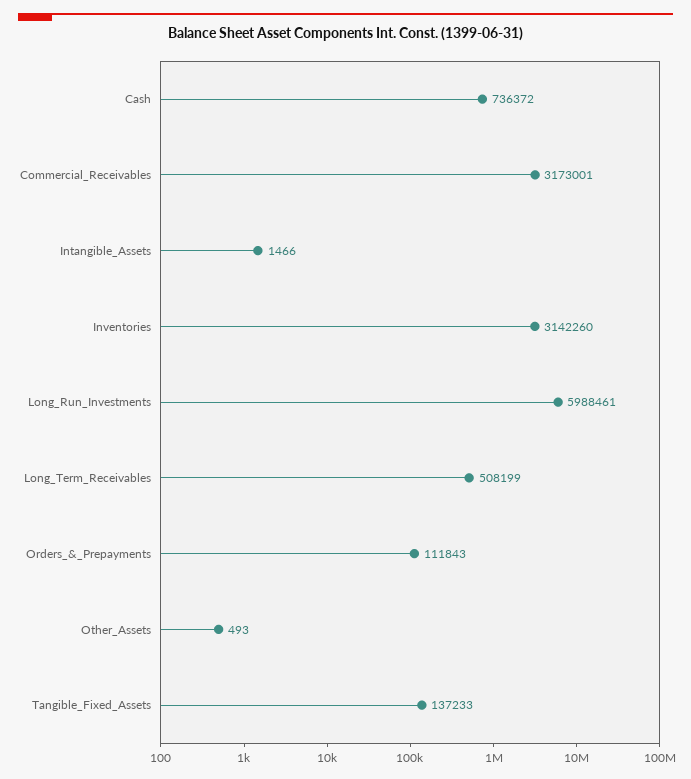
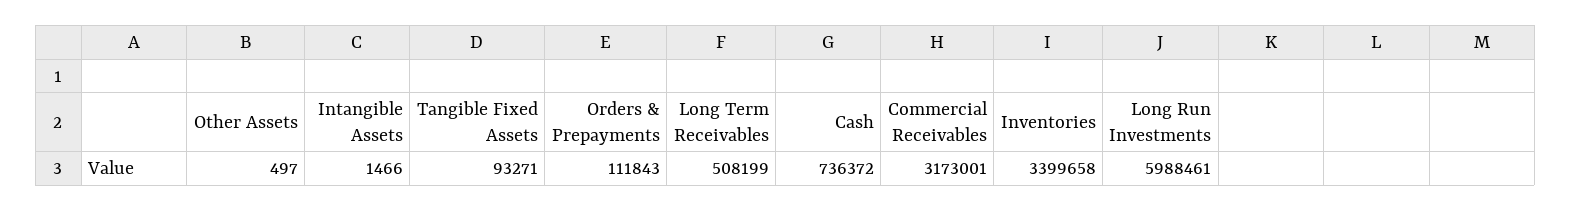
  {
    "Cash": 736372,
    "Commercial_Receivables": 3173001,
    "Intangible_Assets": 1466,
-   "Inventories": 3142260,
+   "Inventories": 3399658,
    "Long_Run_Investments": 5988461,
    "Long_Term_Receivables": 508199,
    "Orders_&_Prepayments": 111843,
-   "Other_Assets": 493,
+   "Other_Assets": 497,
-   "Tangible_Fixed_Assets": 137233
+   "Tangible_Fixed_Assets": 93271
  }

